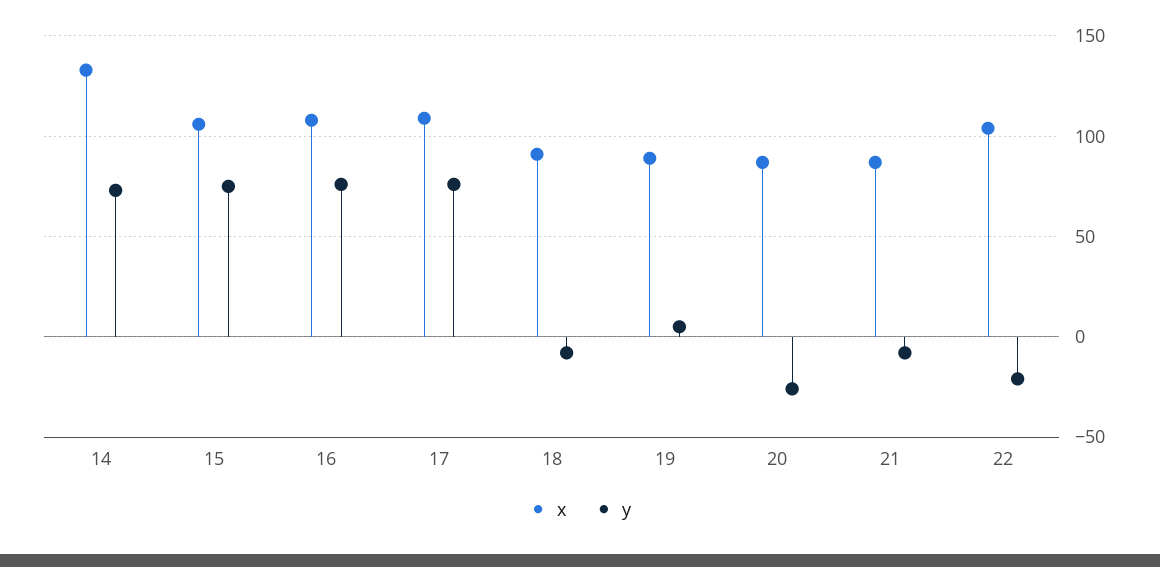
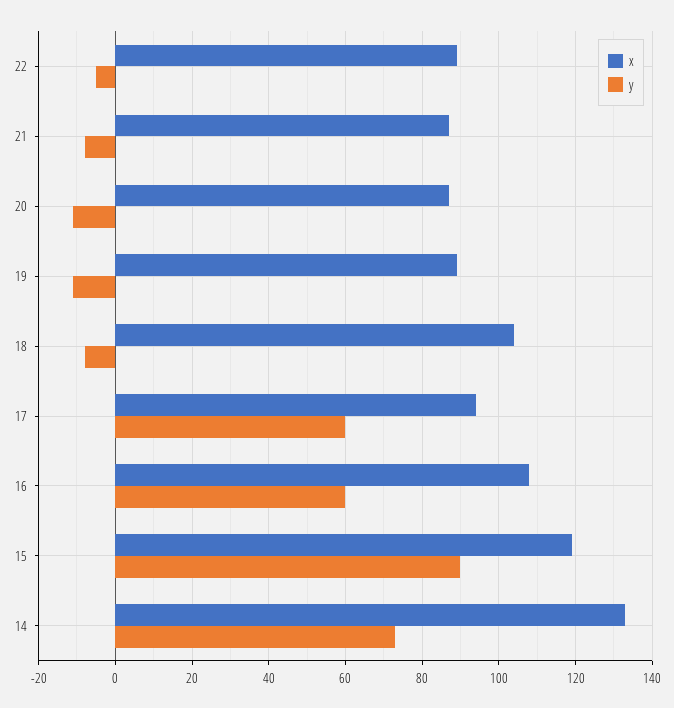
  {
    "x": {
      "14": 135,
-     "15": 105,
+     "15": 120,
      "16": 110,
-     "17": 110,
+     "17": 95,
-     "18": 90,
+     "18": 105,
      "19": 90,
      "20": 85,
      "21": 85,
-     "22": 105
+     "22": 90
    },
    "y": {
      "14": 75,
-     "15": 75,
+     "15": 90,
-     "16": 75,
+     "16": 60,
-     "17": 75,
+     "17": 60,
      "18": -10,
-     "19": 5,
+     "19": -10,
-     "20": -25,
+     "20": -10,
      "21": -10,
-     "22": -20
+     "22": -5
    }
  }

